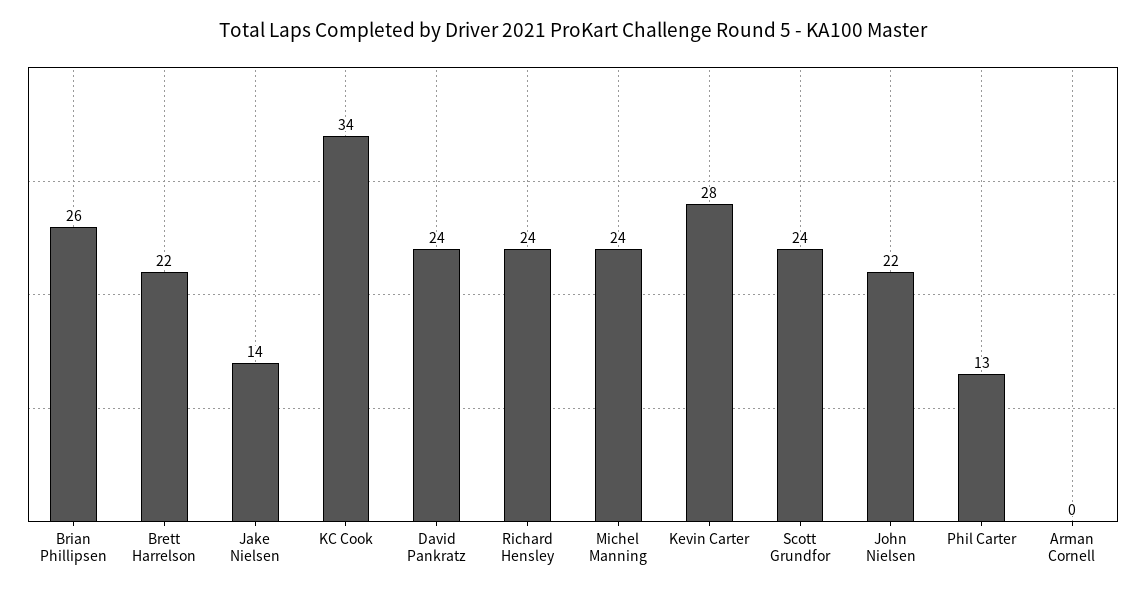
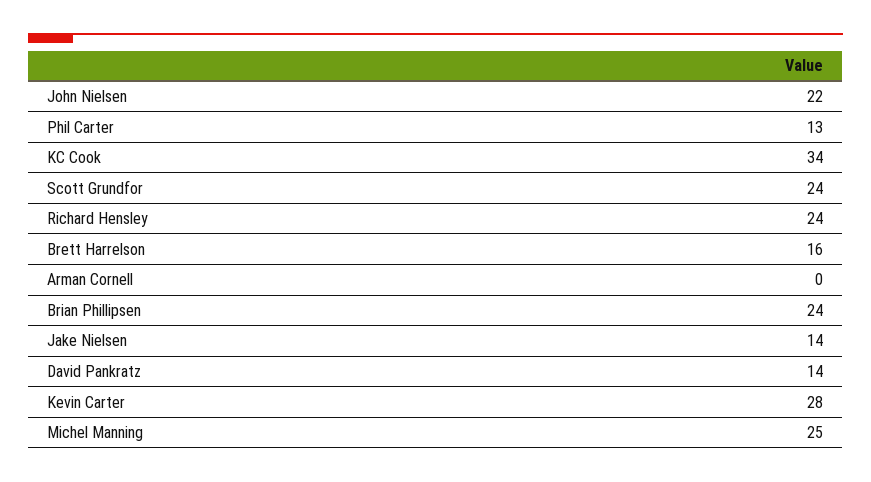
  {
-   "Brian Phillipsen": 26,
+   "Brian Phillipsen": 24,
-   "Brett Harrelson": 22,
+   "Brett Harrelson": 16,
    "Jake Nielsen": 14,
    "KC Cook": 34,
-   "David Pankratz": 24,
+   "David Pankratz": 14,
    "Richard Hensley": 24,
-   "Michel Manning": 24,
+   "Michel Manning": 25,
    "Kevin Carter": 28,
    "Scott Grundfor": 24,
    "John Nielsen": 22,
    "Phil Carter": 13,
    "Arman Cornell": 0
  }

